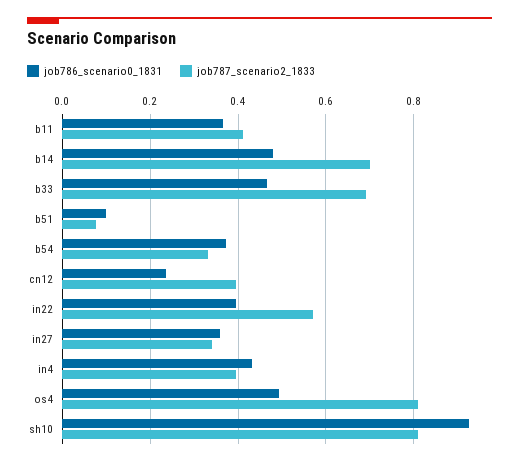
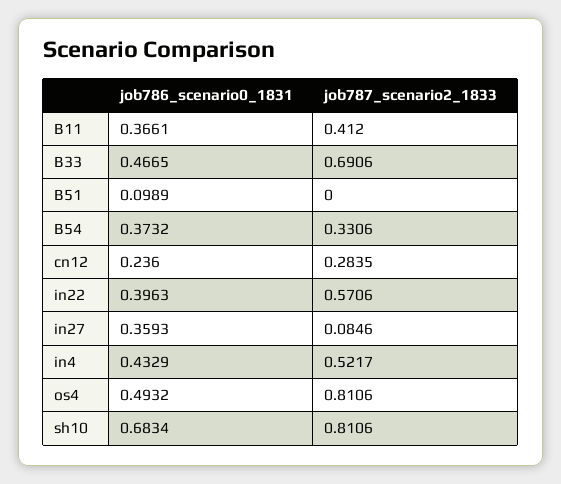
  {
    "job786_scenario0_1831": {
      "b11": 0.3661,
-     "b14": 0.48,
      "b33": 0.4665,
      "b51": 0.0989,
      "b54": 0.3732,
      "cn12": 0.236,
      "in22": 0.3963,
      "in27": 0.3593,
      "in4": 0.4329,
      "os4": 0.4932,
-     "sh10": 0.92
+     "sh10": 0.6834
    },
    "job787_scenario2_1833": {
      "b11": 0.412,
-     "b14": 0.7,
      "b33": 0.6906,
-     "b51": 0.08,
+     "b51": 0,
      "b54": 0.3306,
-     "cn12": 0.4,
+     "cn12": 0.2835,
      "in22": 0.5706,
-     "in27": 0.34,
+     "in27": 0.0846,
-     "in4": 0.4,
+     "in4": 0.5217,
      "os4": 0.8106,
      "sh10": 0.8106
    }
  }

